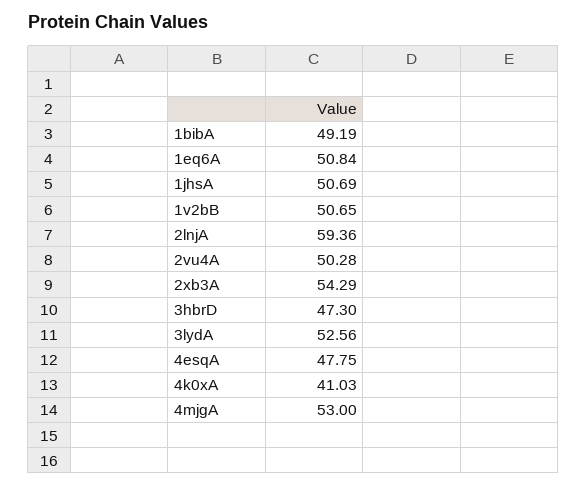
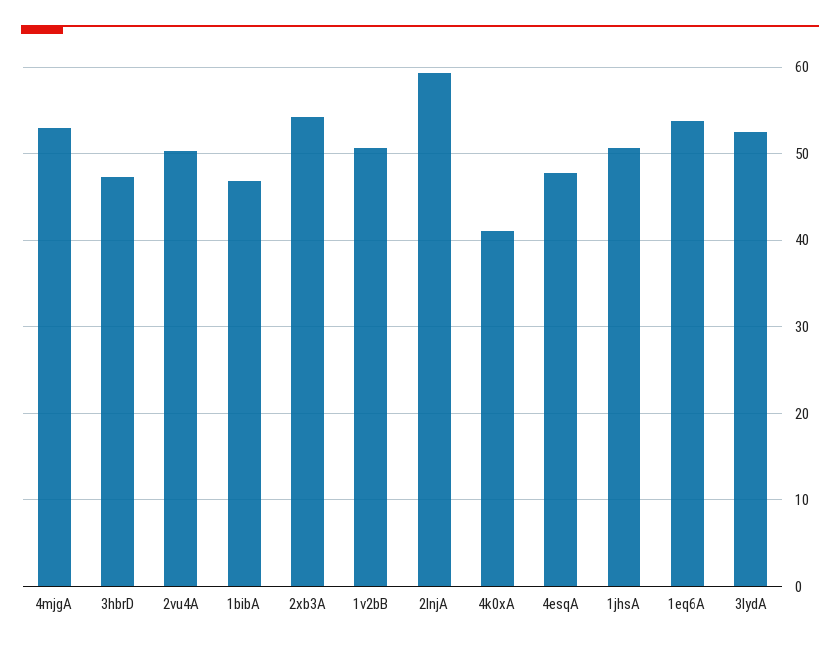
  {
-   "1bibA": 49.19,
+   "1bibA": 47,
-   "1eq6A": 50.84,
+   "1eq6A": 54,
    "1jhsA": 50.69,
    "1v2bB": 50.65,
    "2lnjA": 59.36,
    "2vu4A": 50.28,
    "2xb3A": 54.29,
    "3hbrD": 47.3,
    "3lydA": 52.56,
    "4esqA": 47.75,
    "4k0xA": 41.03,
    "4mjgA": 53
  }

